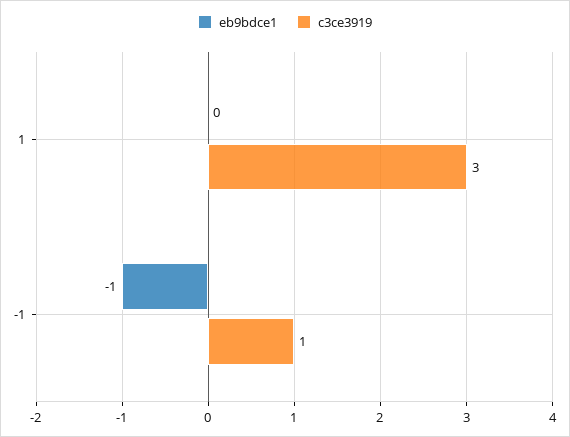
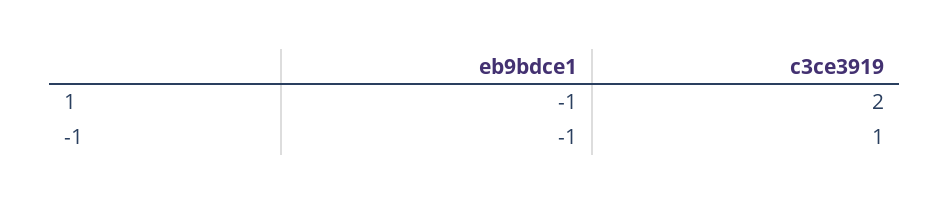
  {
    "eb9bdce1": {
-     "1": 0,
+     "1": -1,
      "-1": -1
    },
    "c3ce3919": {
-     "1": 3,
+     "1": 2,
      "-1": 1
    }
  }

